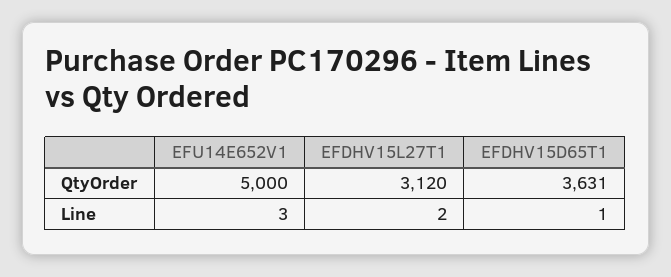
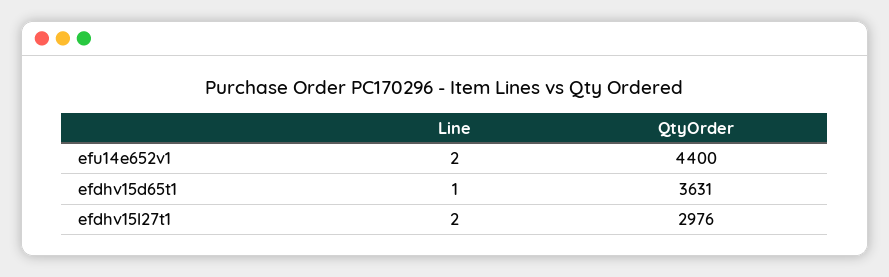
  {
    "EFU14E652V1": {
-     "QtyOrder": 5000,
+     "QtyOrder": 4400,
-     "Line": 3
+     "Line": 2
    },
    "EFDHV15L27T1": {
-     "QtyOrder": 3120,
+     "QtyOrder": 2976,
      "Line": 2
    },
    "EFDHV15D65T1": {
      "QtyOrder": 3631,
      "Line": 1
    }
  }

